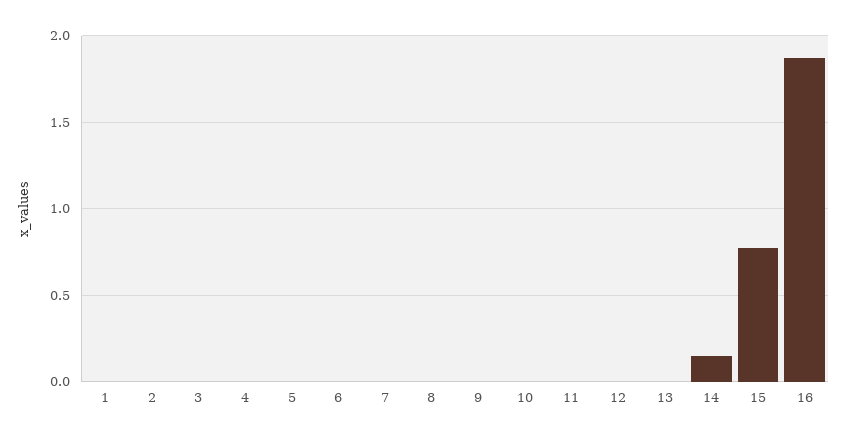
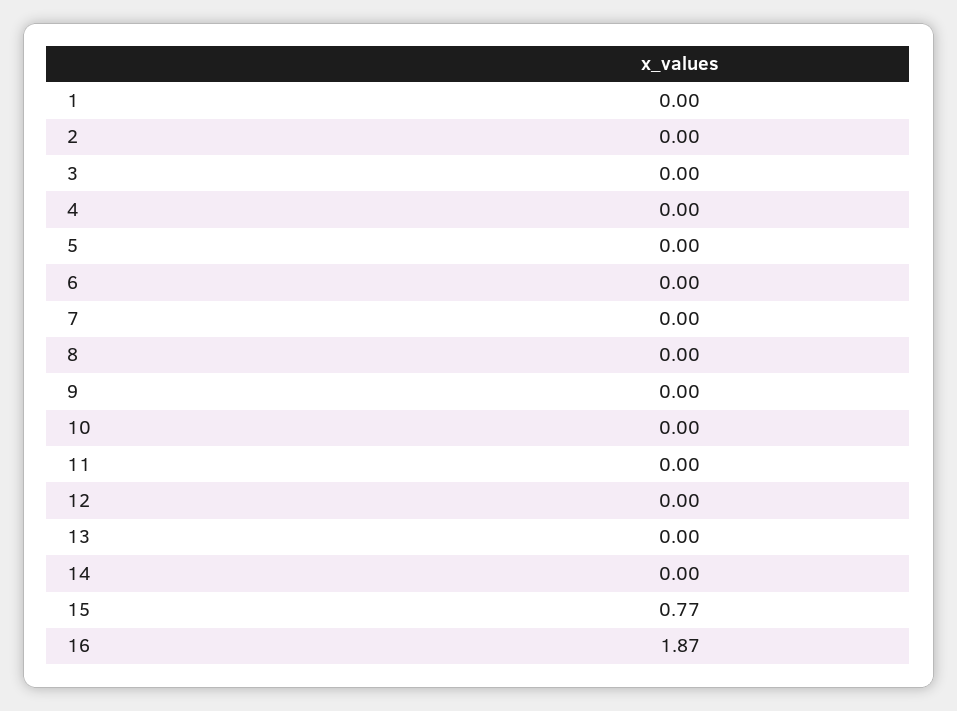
  {
    "1": 0,
    "2": 0,
    "3": 0,
    "4": 0,
    "5": 0,
    "6": 0,
    "7": 0,
    "8": 0,
    "9": 0,
    "10": 0,
    "11": 0,
    "12": 0,
    "13": 0,
-   "14": 0.15,
+   "14": 0,
    "15": 0.77,
    "16": 1.87
  }

